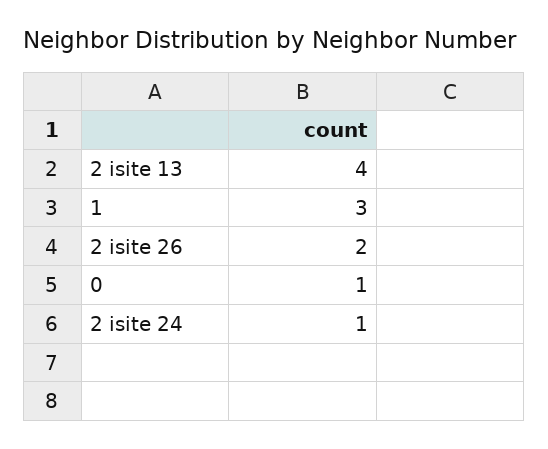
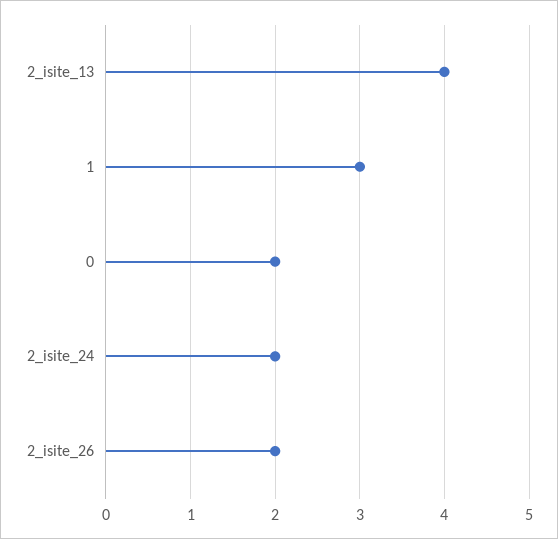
  {
    "2 isite 13": 4,
    "1": 3,
    "2 isite 26": 2,
-   "0": 1,
+   "0": 2,
-   "2 isite 24": 1
+   "2 isite 24": 2
  }

